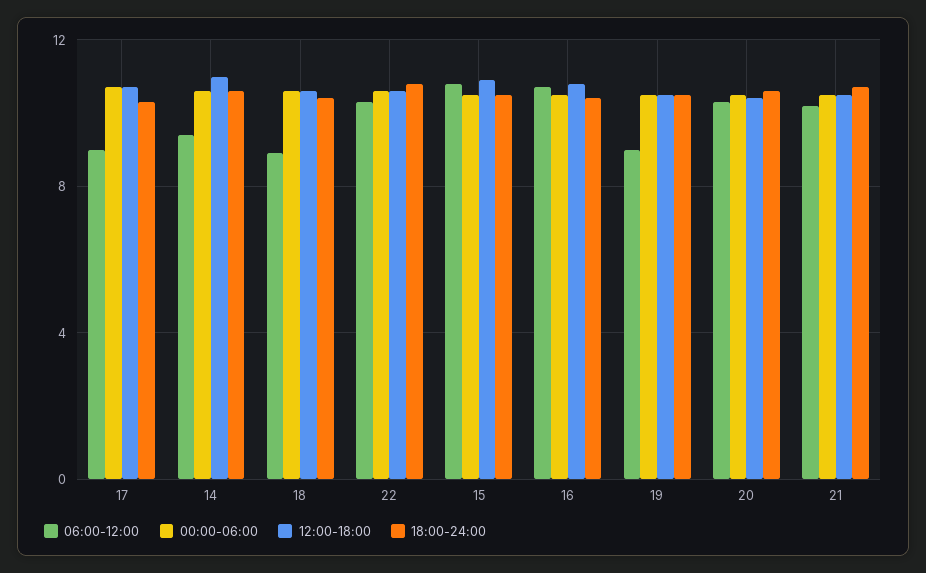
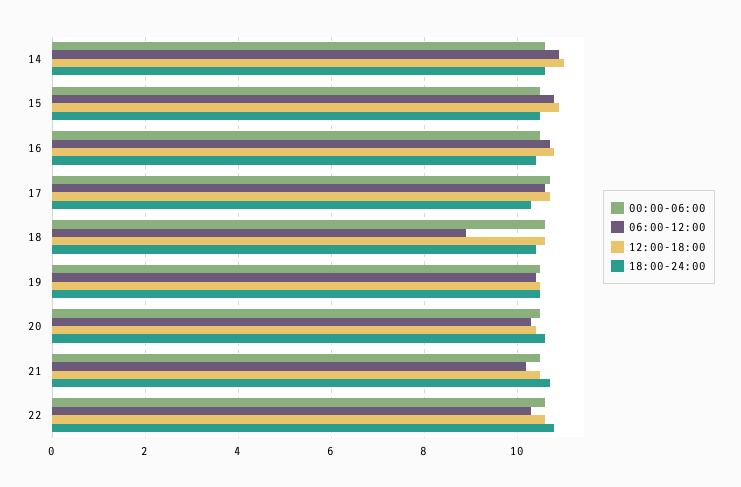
  {
    "06:00-12:00": {
-     "17": 9,
+     "17": 10.5,
-     "14": 9.5,
+     "14": 11,
      "18": 9,
      "22": 10.5,
      "15": 11,
      "16": 10.5,
-     "19": 9,
+     "19": 10.5,
      "20": 10.5,
      "21": 10
    },
    "00:00-06:00": {
      "17": 10.5,
      "14": 10.5,
      "18": 10.5,
      "22": 10.5,
      "15": 10.5,
      "16": 10.5,
      "19": 10.5,
      "20": 10.5,
      "21": 10.5
    },
    "12:00-18:00": {
      "17": 10.5,
      "14": 11,
      "18": 10.5,
      "22": 10.5,
      "15": 11,
      "16": 11,
      "19": 10.5,
      "20": 10.5,
      "21": 10.5
    },
    "18:00-24:00": {
      "17": 10.5,
      "14": 10.5,
      "18": 10.5,
      "22": 11,
      "15": 10.5,
      "16": 10.5,
      "19": 10.5,
      "20": 10.5,
      "21": 10.5
    }
  }

